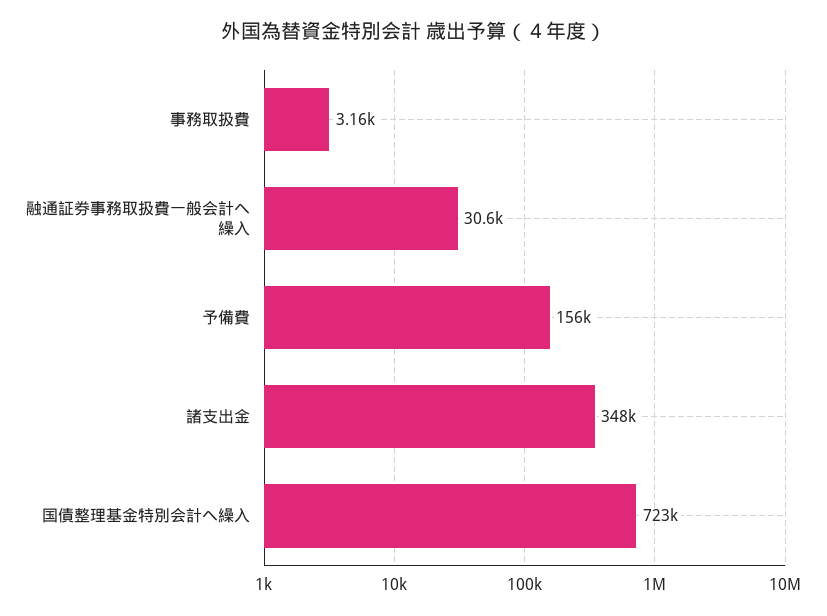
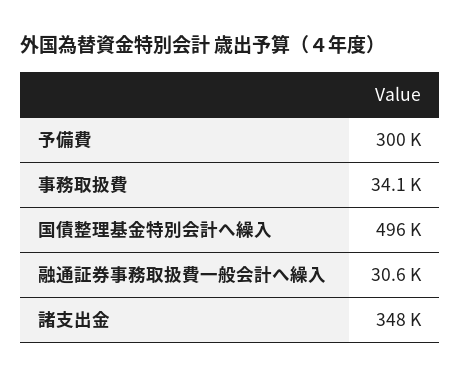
  {
-   "事務取扱費": 3160,
+   "事務取扱費": 34100,
    "融通証券事務取扱費一般会計へ繰入": 30600,
-   "予備費": 156000,
+   "予備費": 300000,
    "諸支出金": 348000,
-   "国債整理基金特別会計へ繰入": 723000
+   "国債整理基金特別会計へ繰入": 496000
  }

